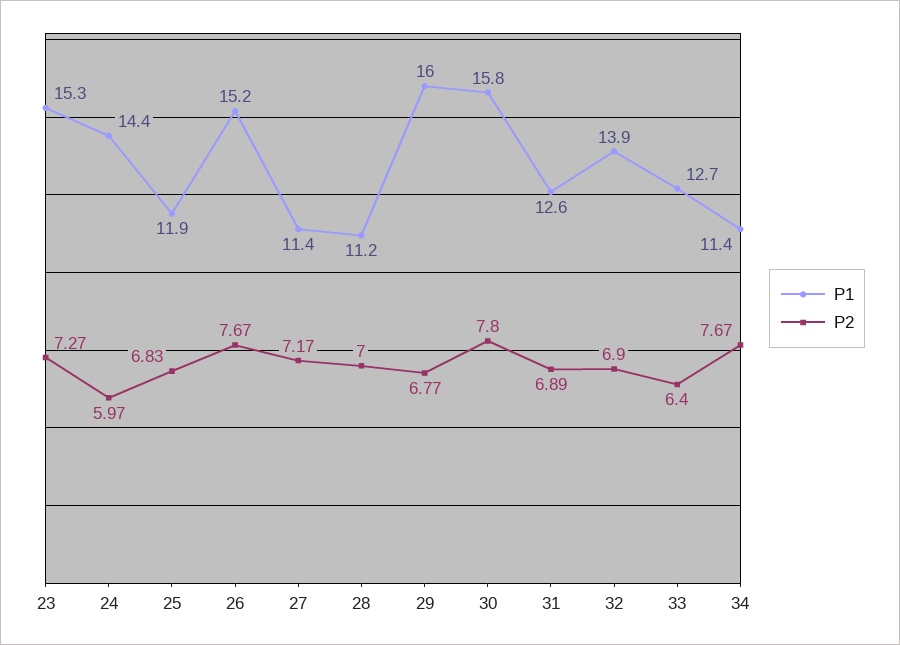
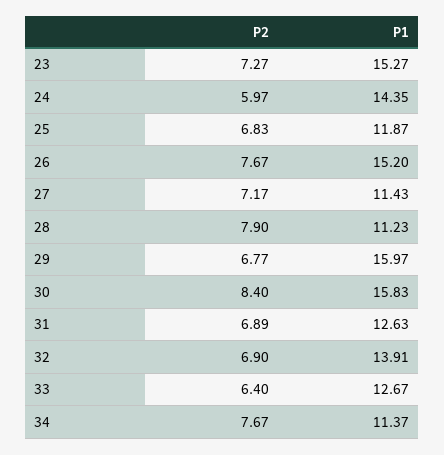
  {
    "P1": {
      "23": 15.27,
      "24": 14.35,
      "25": 11.87,
      "26": 15.2,
      "27": 11.43,
      "28": 11.23,
      "29": 15.97,
      "30": 15.83,
      "31": 12.63,
      "32": 13.91,
      "33": 12.67,
      "34": 11.37
    },
    "P2": {
      "23": 7.27,
      "24": 5.97,
      "25": 6.83,
      "26": 7.67,
      "27": 7.17,
-     "28": 7,
+     "28": 7.9,
      "29": 6.77,
-     "30": 7.8,
+     "30": 8.4,
      "31": 6.89,
      "32": 6.9,
      "33": 6.4,
      "34": 7.67
    }
  }

